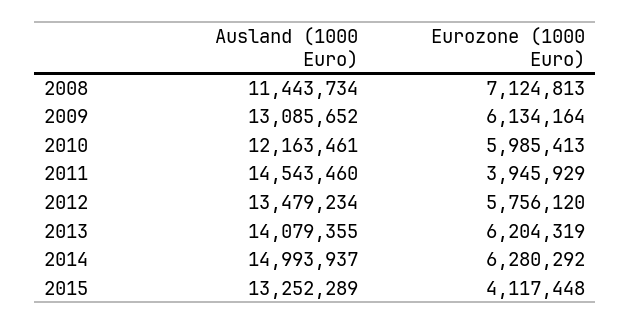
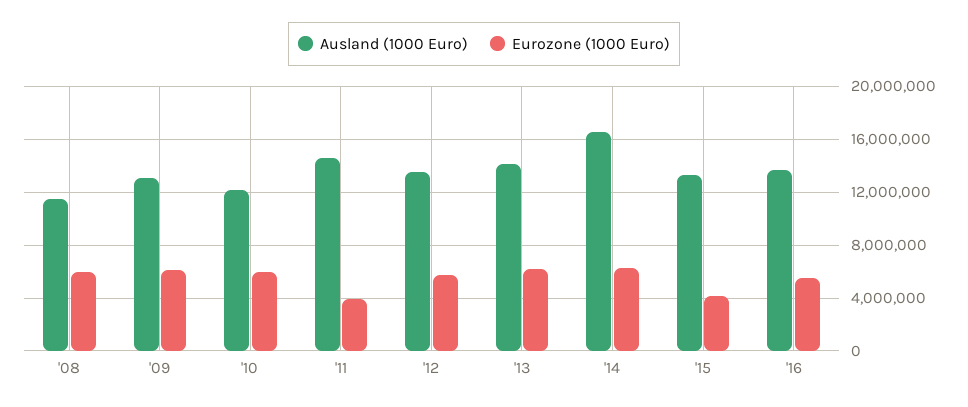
  {
    "Ausland (1000 Euro)": {
      "2008": 11443734,
      "2009": 13085652,
      "2010": 12163461,
      "2011": 14543460,
      "2012": 13479234,
      "2013": 14079355,
-     "2014": 14993937,
+     "2014": 16500000,
-     "2015": 13252289
+     "2015": 13252289,
+     "'16": 13500000
    },
    "Eurozone (1000 Euro)": {
-     "2008": 7124813,
+     "2008": 6000000,
      "2009": 6134164,
      "2010": 5985413,
      "2011": 3945929,
      "2012": 5756120,
      "2013": 6204319,
      "2014": 6280292,
-     "2015": 4117448
+     "2015": 4117448,
+     "'16": 5500000
    }
  }

